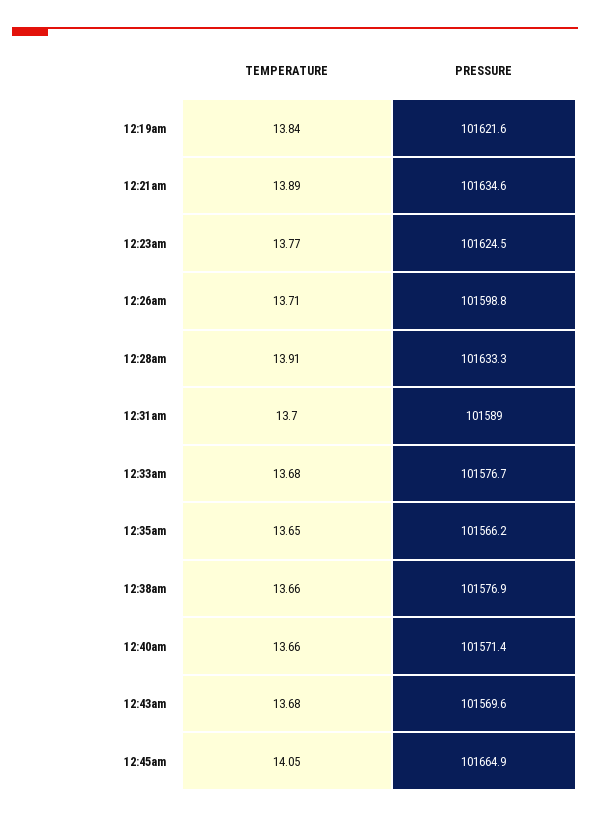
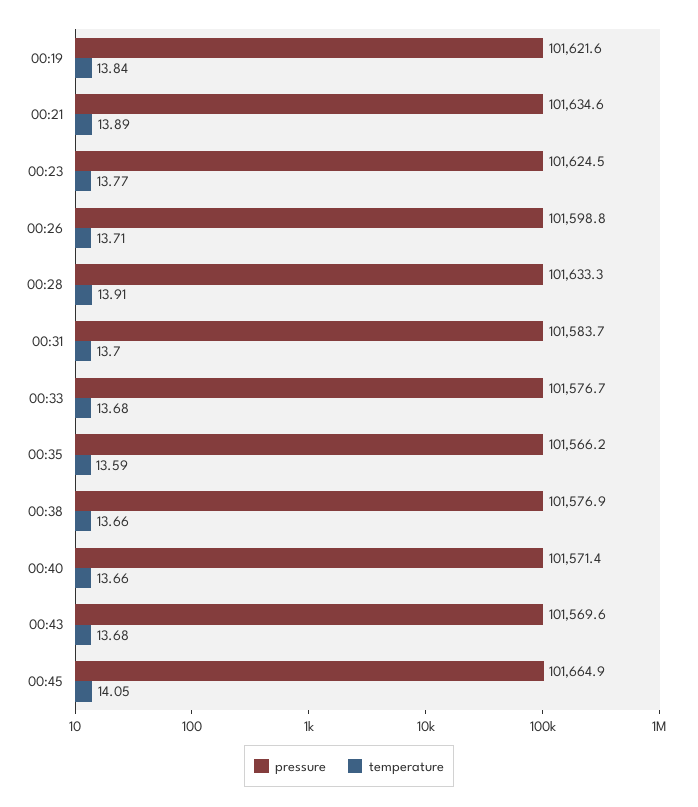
  {
    "TEMPERATURE": {
      "12:19am": 13.84,
      "12:21am": 13.89,
      "12:23am": 13.77,
      "12:26am": 13.71,
      "12:28am": 13.91,
      "12:31am": 13.7,
      "12:33am": 13.68,
-     "12:35am": 13.65,
+     "12:35am": 13.59,
      "12:38am": 13.66,
      "12:40am": 13.66,
      "12:43am": 13.68,
      "12:45am": 14.05
    },
    "PRESSURE": {
      "12:19am": 101621.6,
      "12:21am": 101634.6,
      "12:23am": 101624.5,
      "12:26am": 101598.8,
      "12:28am": 101633.3,
-     "12:31am": 101589,
+     "12:31am": 101583.7,
      "12:33am": 101576.7,
      "12:35am": 101566.2,
      "12:38am": 101576.9,
      "12:40am": 101571.4,
      "12:43am": 101569.6,
      "12:45am": 101664.9
    }
  }

